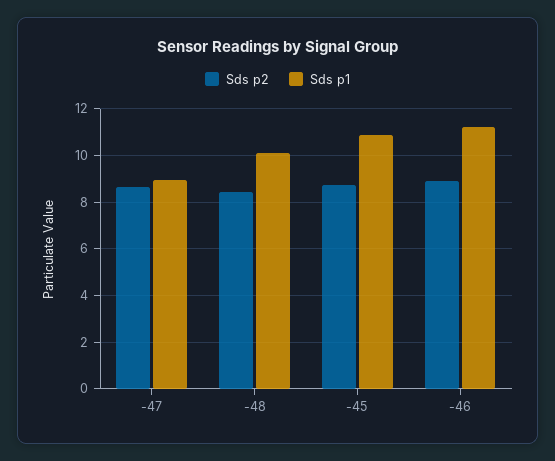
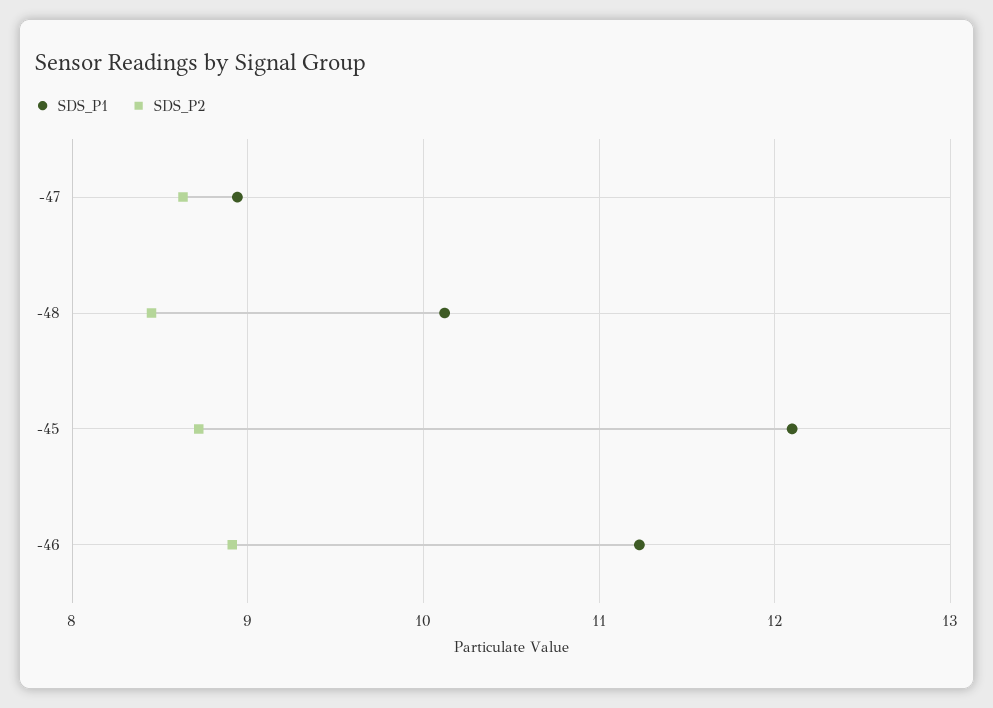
  {
    "Sds p2": {
      "-47": 8.6,
      "-48": 8.5,
      "-45": 8.7,
      "-46": 8.9
    },
    "Sds p1": {
      "-47": 8.9,
      "-48": 10.1,
-     "-45": 11,
+     "-45": 12.1,
      "-46": 11.2
    }
  }

